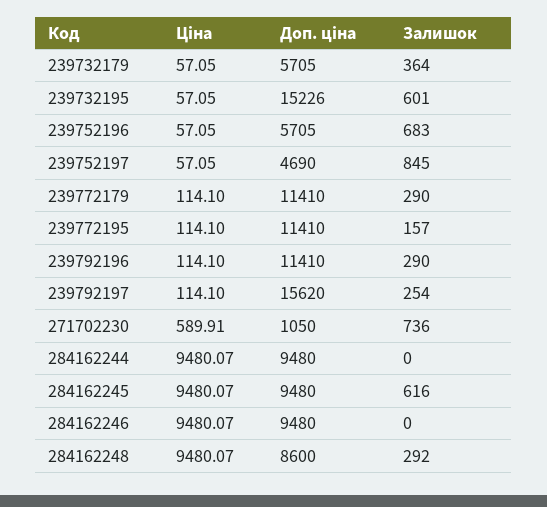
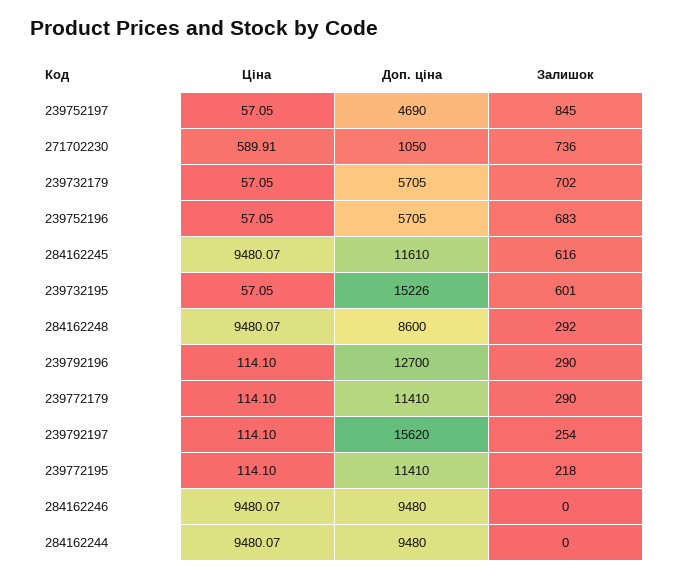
  {
    "Ціна": {
      "239732179": 57.05,
      "239732195": 57.05,
      "239752196": 57.05,
      "239752197": 57.05,
      "239772179": 114.1,
      "239772195": 114.1,
      "239792196": 114.1,
      "239792197": 114.1,
      "271702230": 589.91,
      "284162244": 9480.07,
      "284162245": 9480.07,
      "284162246": 9480.07,
      "284162248": 9480.07
    },
    "Доп. ціна": {
      "239732179": 5705,
      "239732195": 15226,
      "239752196": 5705,
      "239752197": 4690,
      "239772179": 11410,
      "239772195": 11410,
-     "239792196": 11410,
+     "239792196": 12700,
      "239792197": 15620,
      "271702230": 1050,
      "284162244": 9480,
-     "284162245": 9480,
+     "284162245": 11610,
      "284162246": 9480,
      "284162248": 8600
    },
    "Залишок": {
-     "239732179": 364,
+     "239732179": 702,
      "239732195": 601,
      "239752196": 683,
      "239752197": 845,
      "239772179": 290,
-     "239772195": 157,
+     "239772195": 218,
      "239792196": 290,
      "239792197": 254,
      "271702230": 736,
      "284162244": 0,
      "284162245": 616,
      "284162246": 0,
      "284162248": 292
    }
  }

